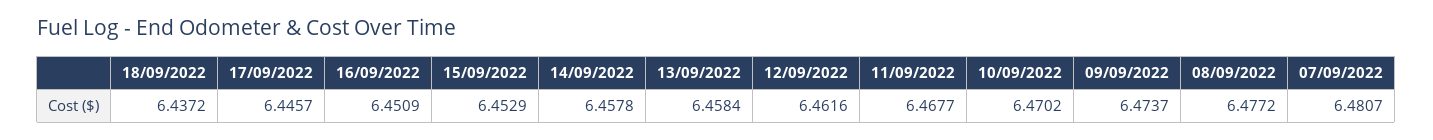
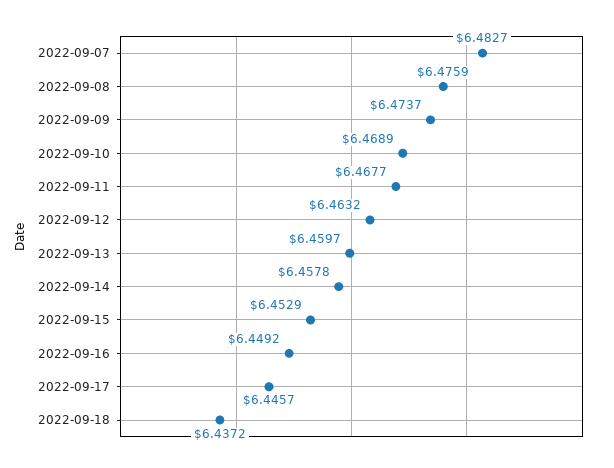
  {
    "18/09/2022": 6.4372,
    "17/09/2022": 6.4457,
-   "16/09/2022": 6.4509,
+   "16/09/2022": 6.4492,
    "15/09/2022": 6.4529,
    "14/09/2022": 6.4578,
-   "13/09/2022": 6.4584,
+   "13/09/2022": 6.4597,
-   "12/09/2022": 6.4616,
+   "12/09/2022": 6.4632,
    "11/09/2022": 6.4677,
-   "10/09/2022": 6.4702,
+   "10/09/2022": 6.4689,
    "09/09/2022": 6.4737,
-   "08/09/2022": 6.4772,
+   "08/09/2022": 6.4759,
-   "07/09/2022": 6.4807
+   "07/09/2022": 6.4827
  }

